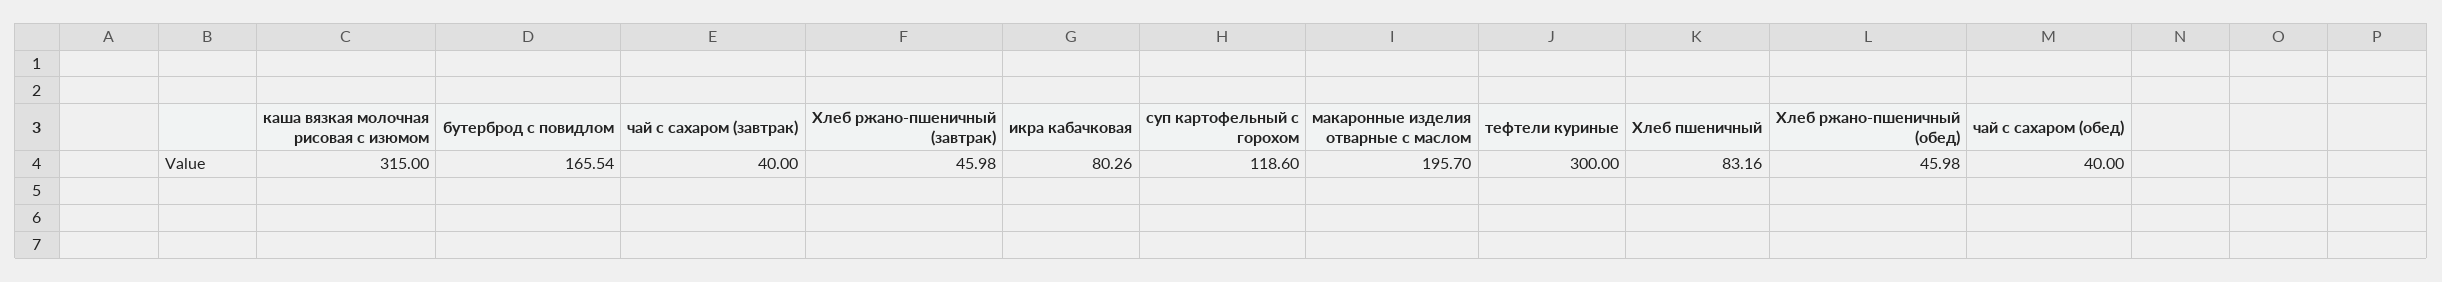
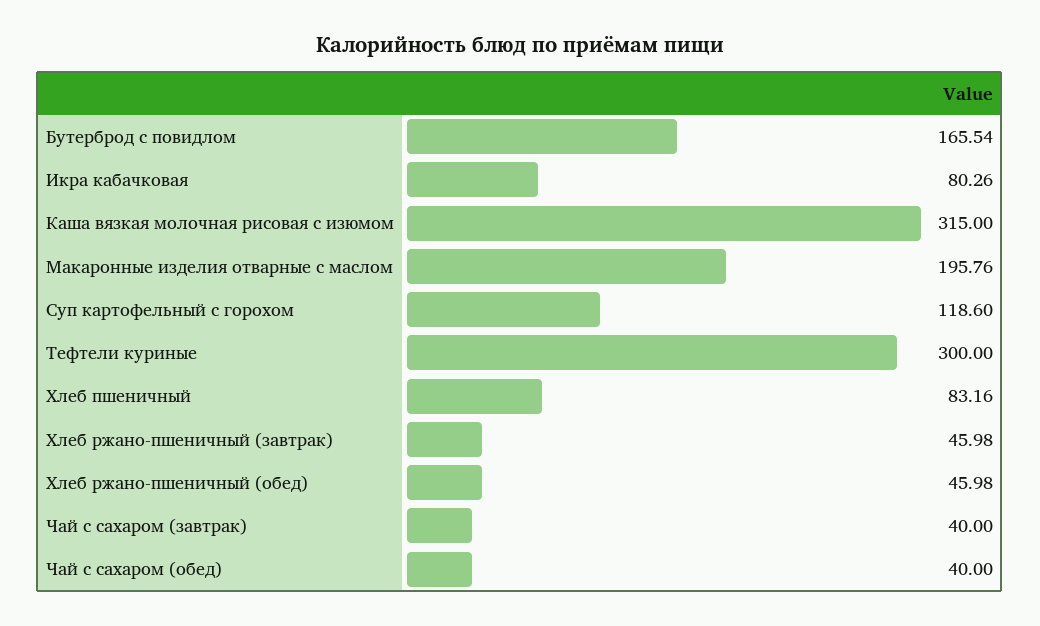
  {
    "каша вязкая молочная рисовая с изюмом": 315,
    "бутерброд с повидлом": 165.54,
    "чай с сахаром (завтрак)": 40,
    "Хлеб ржано-пшеничный (завтрак)": 45.98,
    "икра кабачковая": 80.26,
    "суп картофельный с горохом": 118.6,
-   "макаронные изделия отварные с маслом": 195.7,
+   "макаронные изделия отварные с маслом": 195.76,
    "тефтели куриные": 300,
    "Хлеб пшеничный": 83.16,
    "Хлеб ржано-пшеничный (обед)": 45.98,
    "чай с сахаром (обед)": 40
  }

